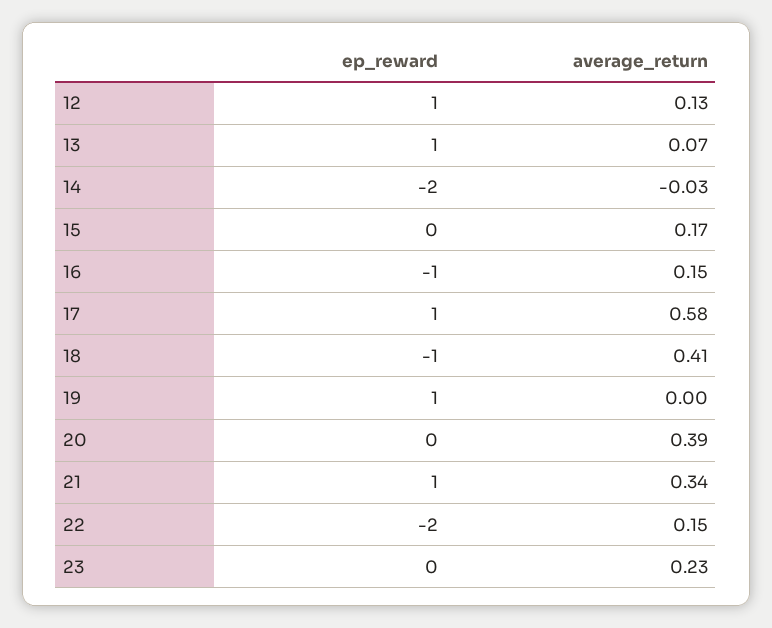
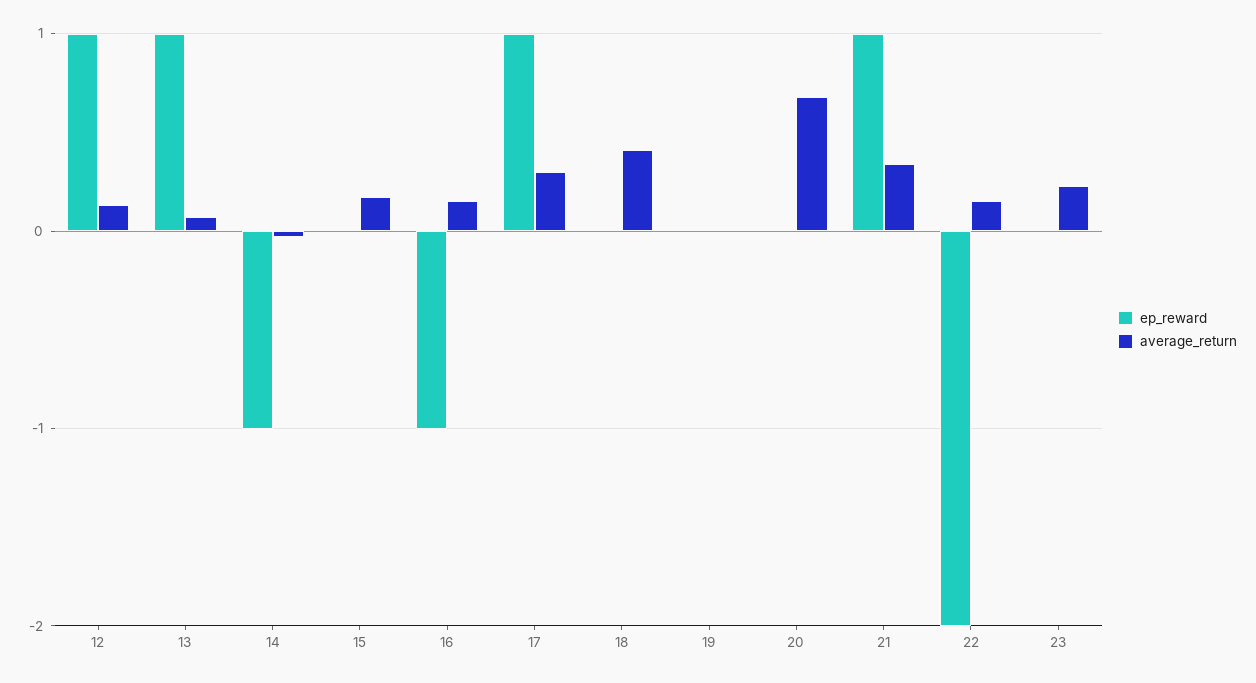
  {
    "ep_reward": {
      "12": 1,
      "13": 1,
-     "14": -2,
+     "14": -1,
      "15": 0,
      "16": -1,
      "17": 1,
-     "18": -1,
+     "18": 0,
-     "19": 1,
+     "19": 0,
      "20": 0,
      "21": 1,
      "22": -2,
      "23": 0
    },
    "average_return": {
      "12": 0.13,
      "13": 0.07,
      "14": -0.03,
      "15": 0.17,
      "16": 0.15,
-     "17": 0.58,
+     "17": 0.3,
      "18": 0.41,
      "19": 0,
-     "20": 0.39,
+     "20": 0.7,
      "21": 0.34,
      "22": 0.15,
      "23": 0.23
    }
  }

